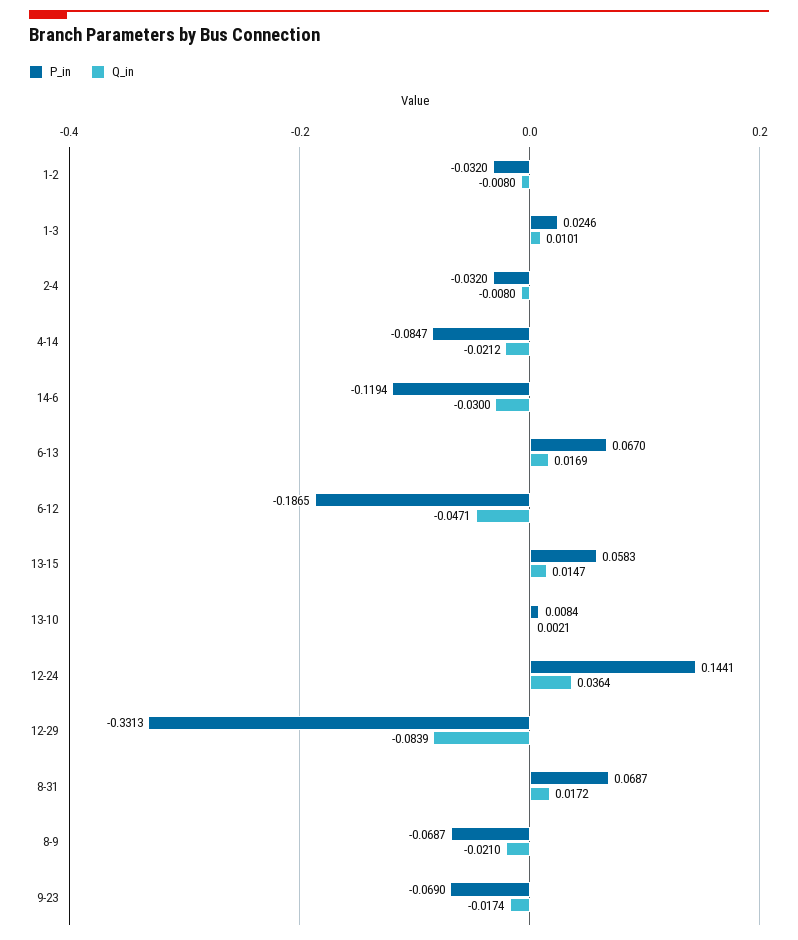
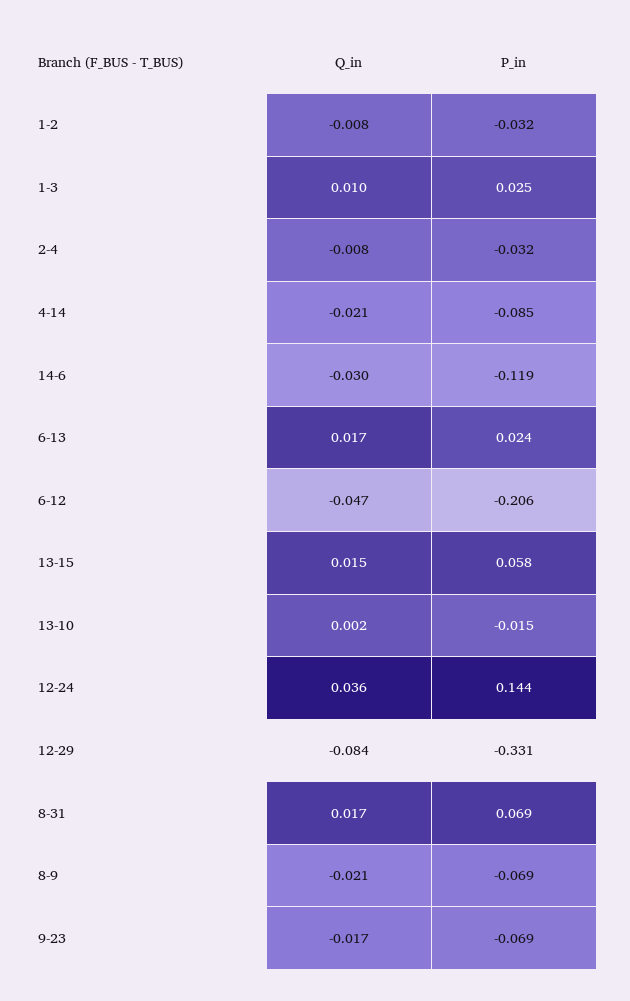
  {
    "P_in": {
      "1-2": -0.032,
      "1-3": 0.0246,
      "2-4": -0.032,
      "4-14": -0.0847,
      "14-6": -0.1194,
-     "6-13": 0.067,
+     "6-13": 0.024,
-     "6-12": -0.1865,
+     "6-12": -0.206,
      "13-15": 0.0583,
-     "13-10": 0.0084,
+     "13-10": -0.015,
      "12-24": 0.1441,
      "12-29": -0.3313,
      "8-31": 0.0687,
      "8-9": -0.0687,
      "9-23": -0.069
    },
    "Q_in": {
      "1-2": -0.008,
      "1-3": 0.0101,
      "2-4": -0.008,
      "4-14": -0.0212,
      "14-6": -0.03,
      "6-13": 0.0169,
      "6-12": -0.0471,
      "13-15": 0.0147,
      "13-10": 0.0021,
      "12-24": 0.0364,
      "12-29": -0.0839,
      "8-31": 0.0172,
      "8-9": -0.021,
      "9-23": -0.0174
    }
  }

